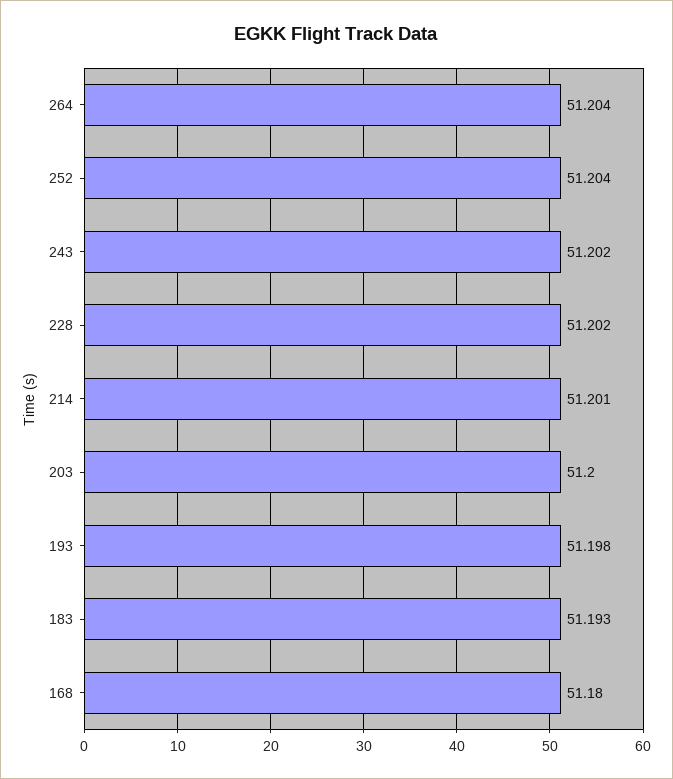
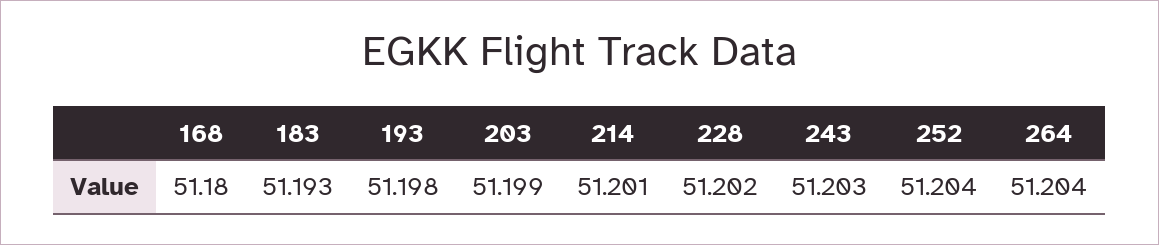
  {
    "264": 51.204,
    "252": 51.204,
-   "243": 51.202,
+   "243": 51.203,
    "228": 51.202,
    "214": 51.201,
-   "203": 51.2,
+   "203": 51.199,
    "193": 51.198,
    "183": 51.193,
    "168": 51.18
  }

